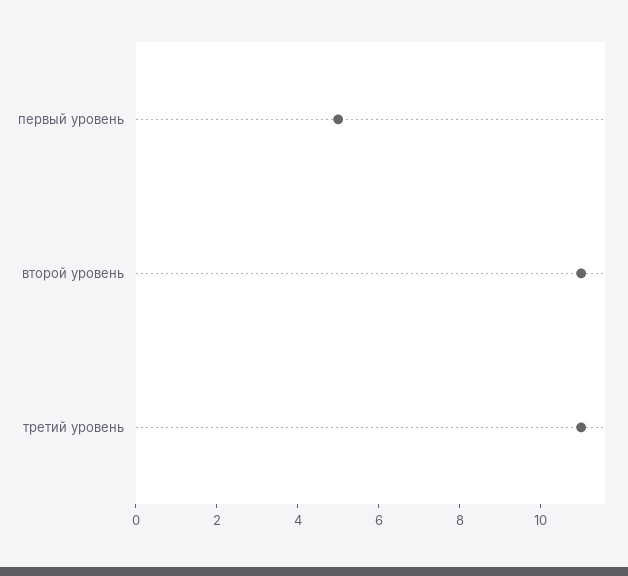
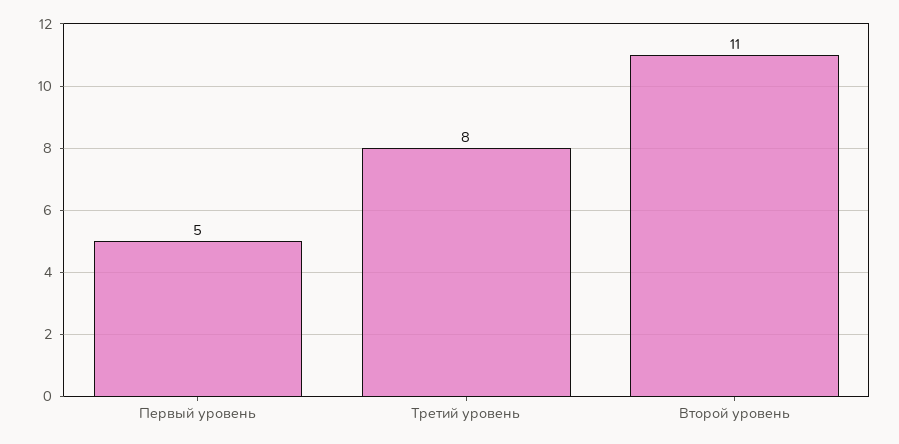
  {
    "первый уровень": 5,
    "второй уровень": 11,
-   "третий уровень": 11
+   "третий уровень": 8
  }

